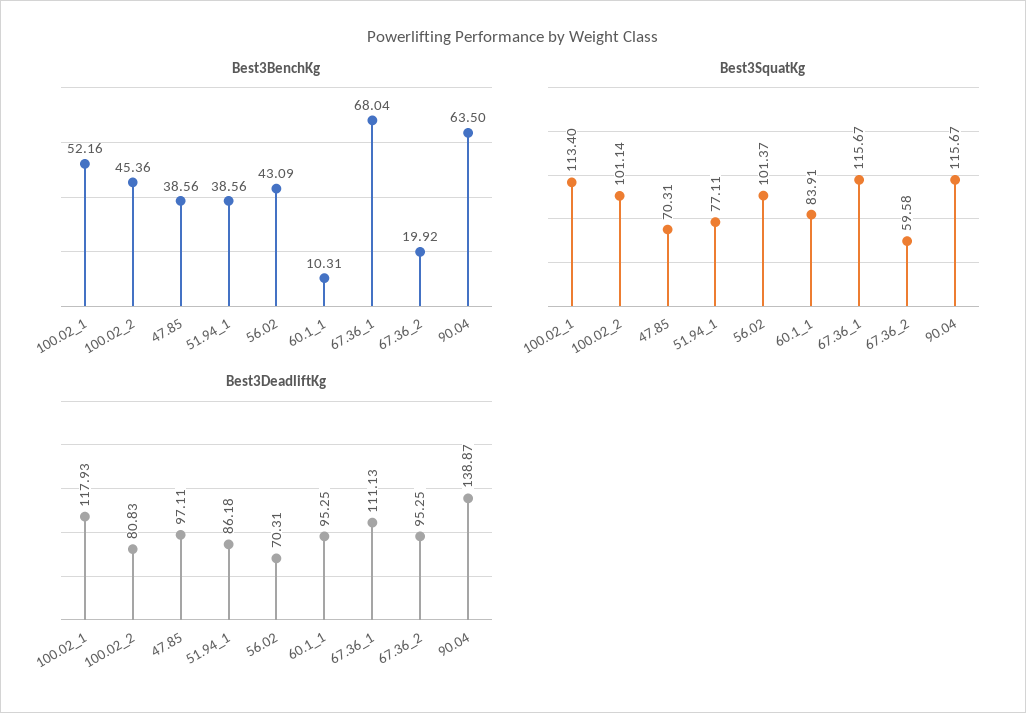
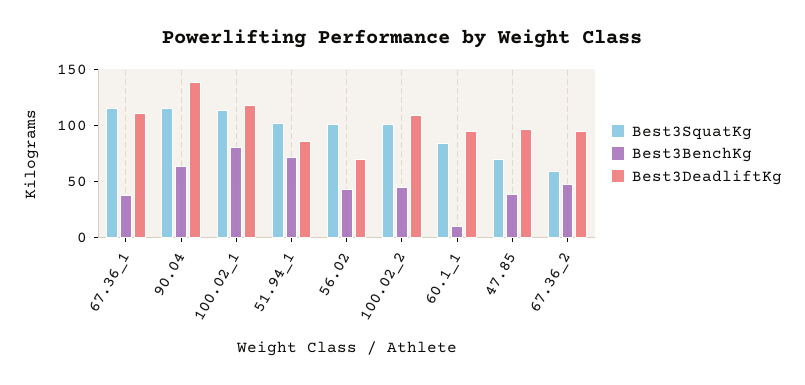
  {
    "Best3BenchKg": {
-     "100.02_1": 52.16,
+     "100.02_1": 80,
      "100.02_2": 45.36,
      "47.85": 38.56,
-     "51.94_1": 38.56,
+     "51.94_1": 70,
      "56.02": 43.09,
      "60.1_1": 10.31,
-     "67.36_1": 68.04,
+     "67.36_1": 40,
-     "67.36_2": 19.92,
+     "67.36_2": 50,
      "90.04": 63.5
    },
    "Best3SquatKg": {
      "100.02_1": 113.4,
      "100.02_2": 101.14,
      "47.85": 70.31,
-     "51.94_1": 77.11,
+     "51.94_1": 100,
      "56.02": 101.37,
      "60.1_1": 83.91,
      "67.36_1": 115.67,
      "67.36_2": 59.58,
      "90.04": 115.67
    },
    "Best3DeadliftKg": {
      "100.02_1": 117.93,
-     "100.02_2": 80.83,
+     "100.02_2": 110,
      "47.85": 97.11,
      "51.94_1": 86.18,
      "56.02": 70.31,
      "60.1_1": 95.25,
      "67.36_1": 111.13,
      "67.36_2": 95.25,
      "90.04": 138.87
    }
  }

